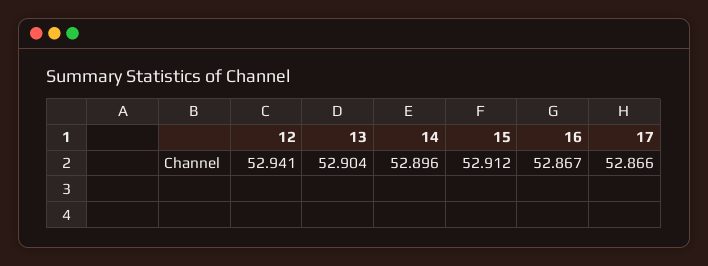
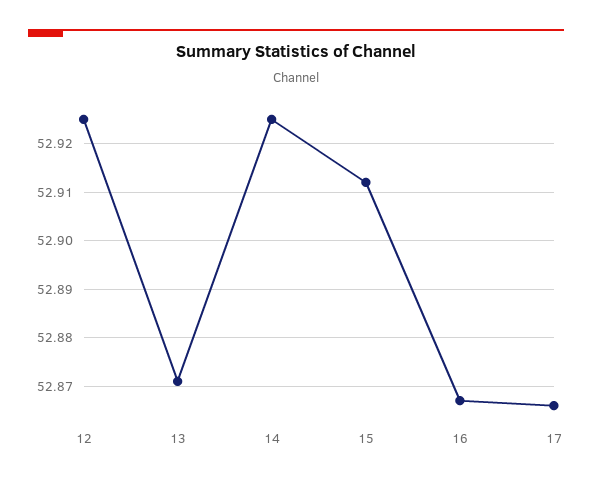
  {
-   "12": 52.941,
+   "12": 52.925,
-   "13": 52.904,
+   "13": 52.87,
-   "14": 52.896,
+   "14": 52.925,
    "15": 52.912,
    "16": 52.867,
    "17": 52.866
  }

